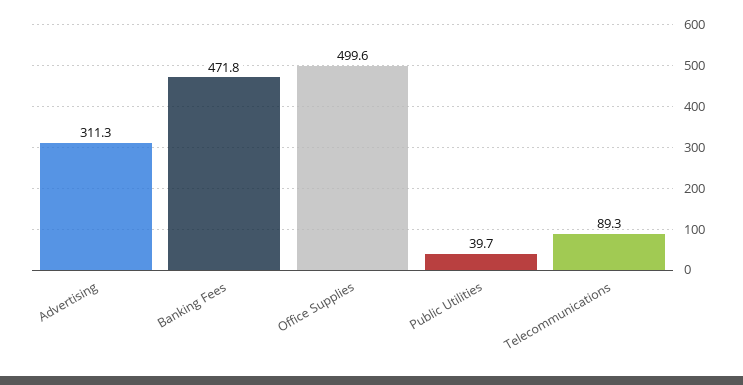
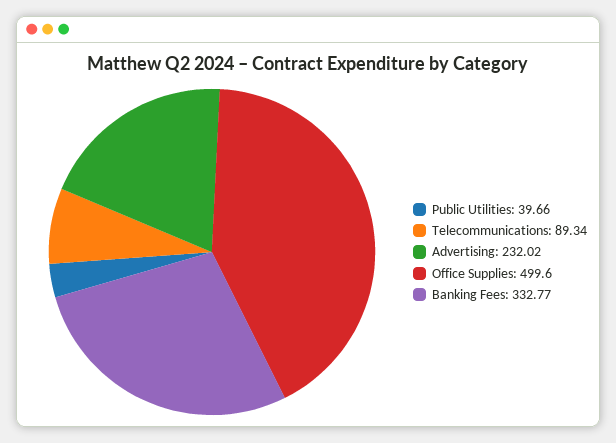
  {
-   "Advertising": 311.3,
+   "Advertising": 232.02,
-   "Banking Fees": 471.8,
+   "Banking Fees": 332.77,
    "Office Supplies": 499.6,
    "Public Utilities": 39.66,
    "Telecommunications": 89.34
  }

